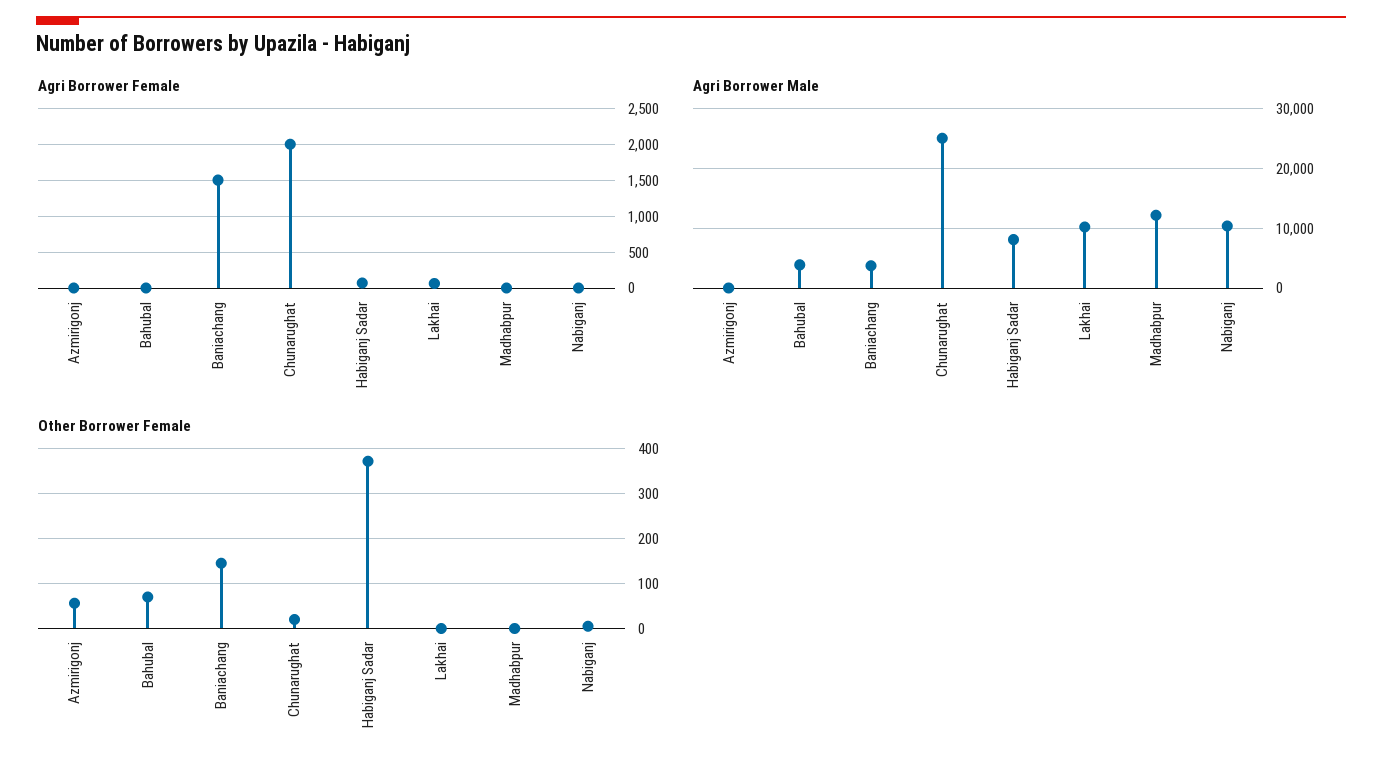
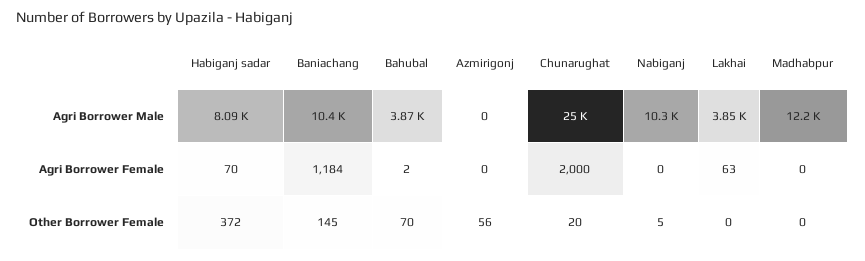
  {
    "Agri Borrower Female": {
      "Azmirigonj": 0,
      "Bahubal": 2,
-     "Baniachang": 1500,
+     "Baniachang": 1184,
      "Chunarughat": 2000,
      "Habiganj Sadar": 70,
      "Lakhai": 63,
      "Madhabpur": 0,
      "Nabiganj": 0
    },
    "Agri Borrower Male": {
      "Azmirigonj": 0,
      "Bahubal": 3870,
-     "Baniachang": 4000,
+     "Baniachang": 10400,
      "Chunarughat": 25000,
      "Habiganj Sadar": 8090,
-     "Lakhai": 10000,
+     "Lakhai": 3850,
      "Madhabpur": 12200,
      "Nabiganj": 10300
    },
    "Other Borrower Female": {
      "Azmirigonj": 56,
      "Bahubal": 70,
      "Baniachang": 145,
      "Chunarughat": 20,
      "Habiganj Sadar": 372,
      "Lakhai": 0,
      "Madhabpur": 0,
      "Nabiganj": 5
    }
  }

